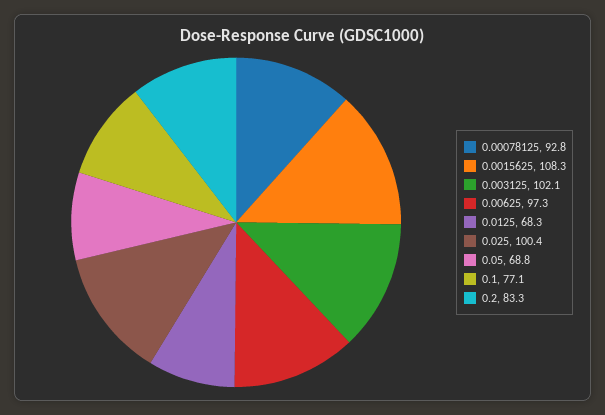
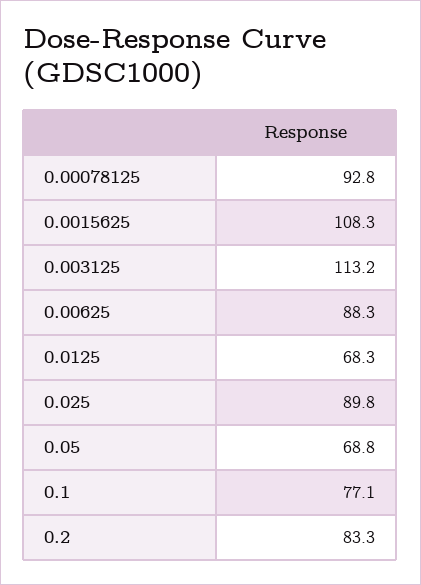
  {
    "0.00078125": 92.8,
    "0.0015625": 108.3,
-   "0.003125": 102.1,
+   "0.003125": 113.2,
-   "0.00625": 97.3,
+   "0.00625": 88.3,
    "0.0125": 68.3,
-   "0.025": 100.4,
+   "0.025": 89.8,
    "0.05": 68.8,
    "0.1": 77.1,
    "0.2": 83.3
  }

